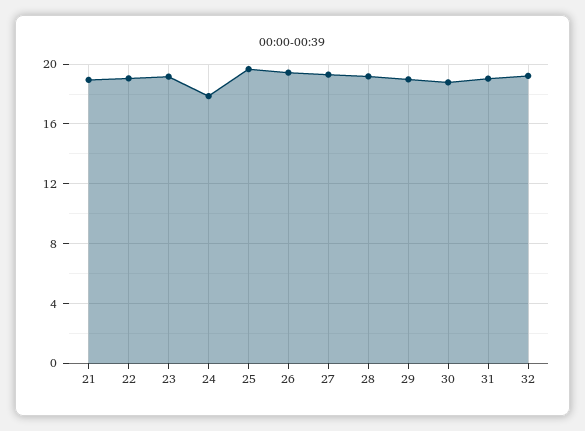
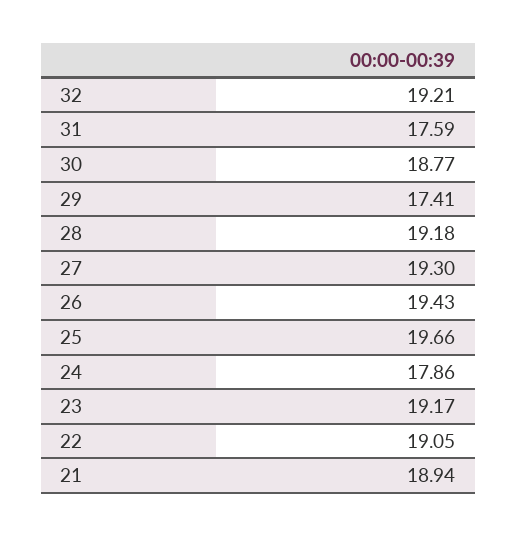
  {
    "21": 18.94,
    "22": 19.05,
    "23": 19.17,
    "24": 17.86,
    "25": 19.66,
    "26": 19.43,
    "27": 19.3,
    "28": 19.18,
-   "29": 19,
+   "29": 17.41,
    "30": 18.77,
-   "31": 19,
+   "31": 17.59,
    "32": 19.21
  }

